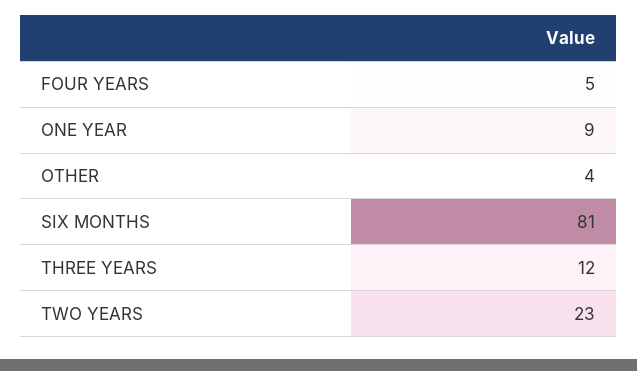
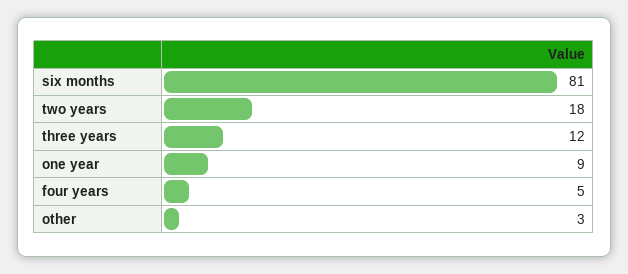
  {
    "FOUR YEARS": 5,
    "ONE YEAR": 9,
-   "OTHER": 4,
+   "OTHER": 3,
    "SIX MONTHS": 81,
    "THREE YEARS": 12,
-   "TWO YEARS": 23
+   "TWO YEARS": 18
  }

